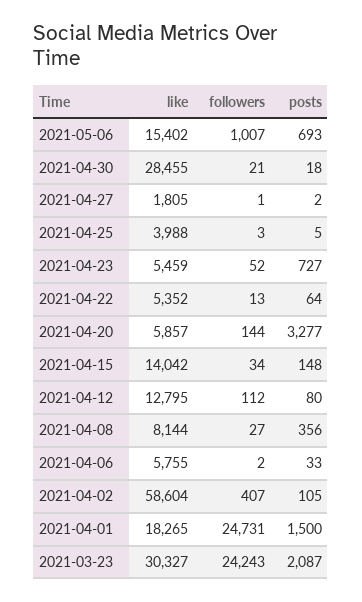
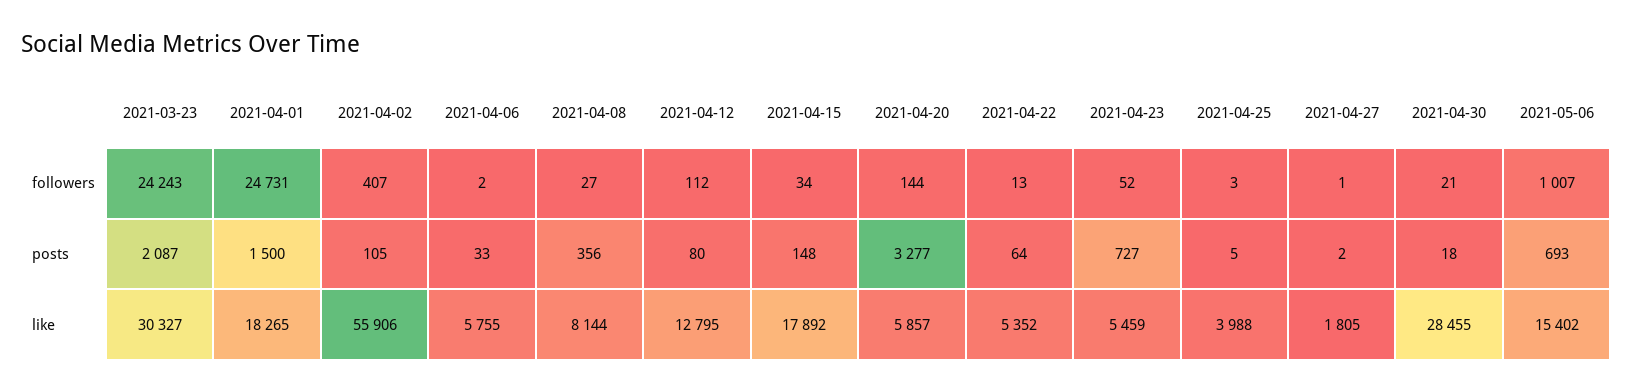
  {
    "like": {
      "2021-05-06": 15402,
      "2021-04-30": 28455,
      "2021-04-27": 1805,
      "2021-04-25": 3988,
      "2021-04-23": 5459,
      "2021-04-22": 5352,
      "2021-04-20": 5857,
-     "2021-04-15": 14042,
+     "2021-04-15": 17892,
      "2021-04-12": 12795,
      "2021-04-08": 8144,
      "2021-04-06": 5755,
-     "2021-04-02": 58604,
+     "2021-04-02": 55906,
      "2021-04-01": 18265,
      "2021-03-23": 30327
    },
    "followers": {
      "2021-05-06": 1007,
      "2021-04-30": 21,
      "2021-04-27": 1,
      "2021-04-25": 3,
      "2021-04-23": 52,
      "2021-04-22": 13,
      "2021-04-20": 144,
      "2021-04-15": 34,
      "2021-04-12": 112,
      "2021-04-08": 27,
      "2021-04-06": 2,
      "2021-04-02": 407,
      "2021-04-01": 24731,
      "2021-03-23": 24243
    },
    "posts": {
      "2021-05-06": 693,
      "2021-04-30": 18,
      "2021-04-27": 2,
      "2021-04-25": 5,
      "2021-04-23": 727,
      "2021-04-22": 64,
      "2021-04-20": 3277,
      "2021-04-15": 148,
      "2021-04-12": 80,
      "2021-04-08": 356,
      "2021-04-06": 33,
      "2021-04-02": 105,
      "2021-04-01": 1500,
      "2021-03-23": 2087
    }
  }

